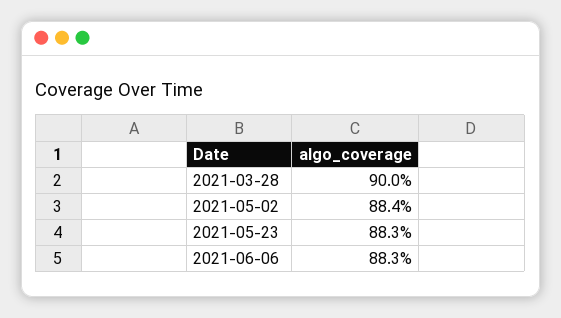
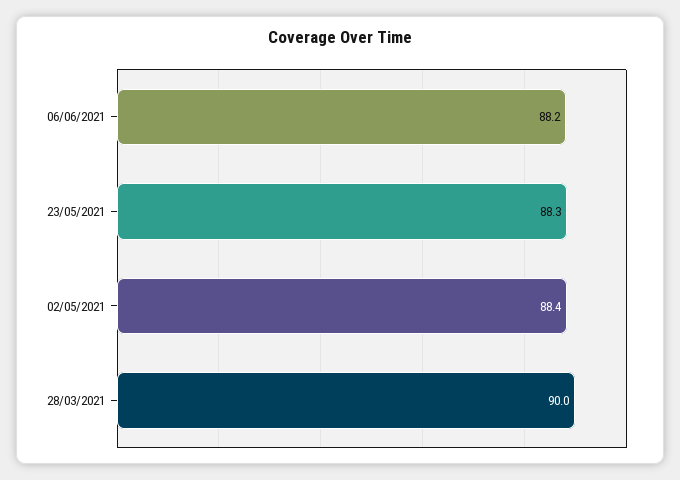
  {
    "2021-03-28": 90,
    "2021-05-02": 88.4,
    "2021-05-23": 88.3,
-   "2021-06-06": 88.3
+   "2021-06-06": 88.2
  }

